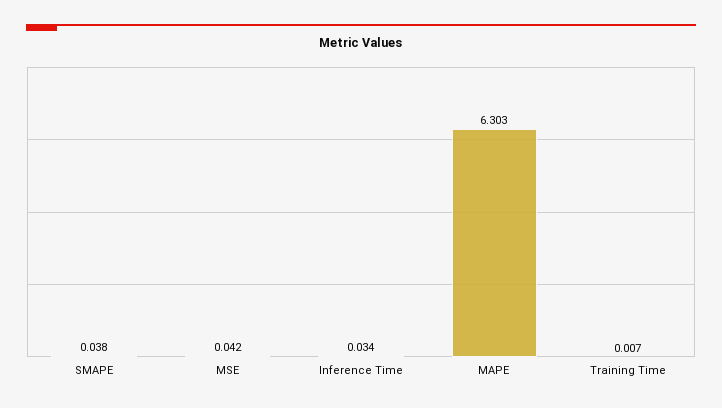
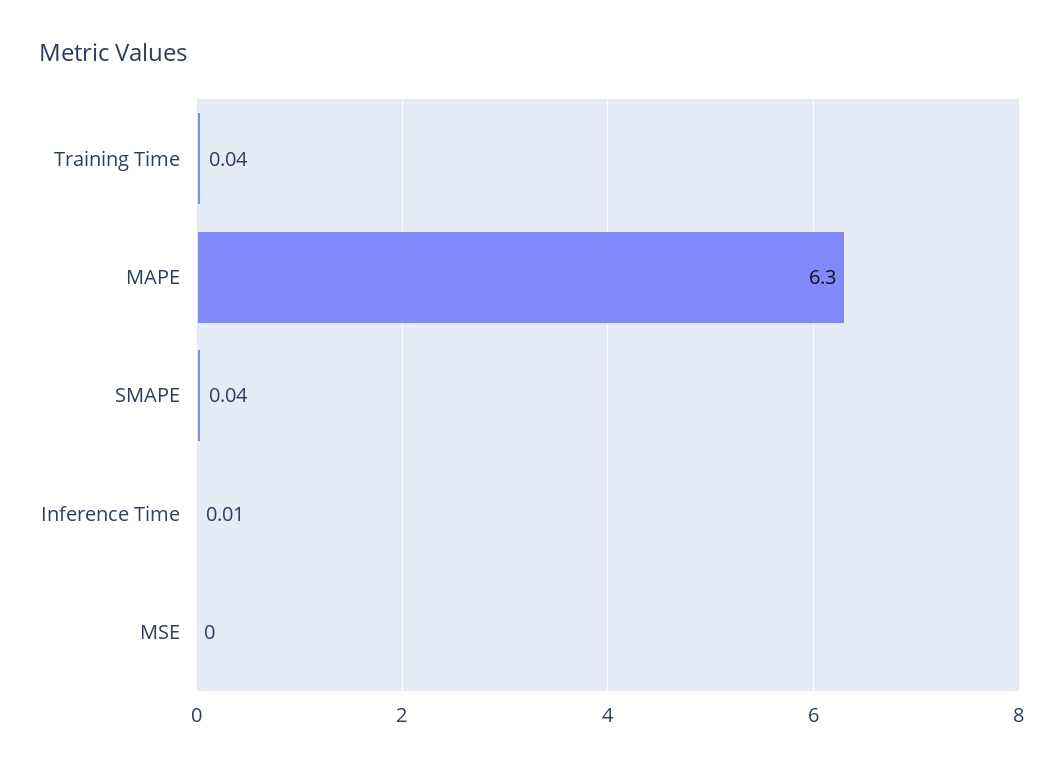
  {
    "SMAPE": 0.038,
-   "MSE": 0.042,
+   "MSE": 0,
-   "Inference Time": 0.034,
+   "Inference Time": 0.01,
    "MAPE": 6.303,
-   "Training Time": 0.007
+   "Training Time": 0.04
  }

